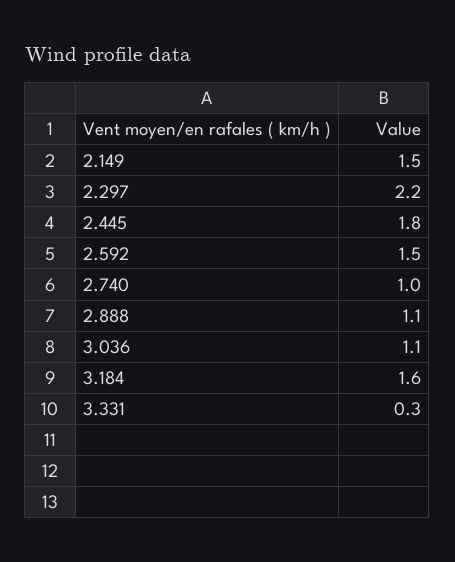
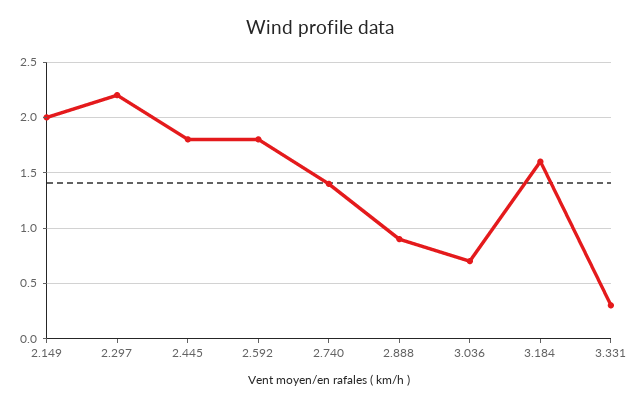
  {
-   "2.149": 1.5,
+   "2.149": 2,
    "2.297": 2.2,
    "2.445": 1.8,
-   "2.592": 1.5,
+   "2.592": 1.8,
-   "2.740": 1,
+   "2.740": 1.4,
-   "2.888": 1.1,
+   "2.888": 0.9,
-   "3.036": 1.1,
+   "3.036": 0.7,
    "3.184": 1.6,
    "3.331": 0.3
  }

